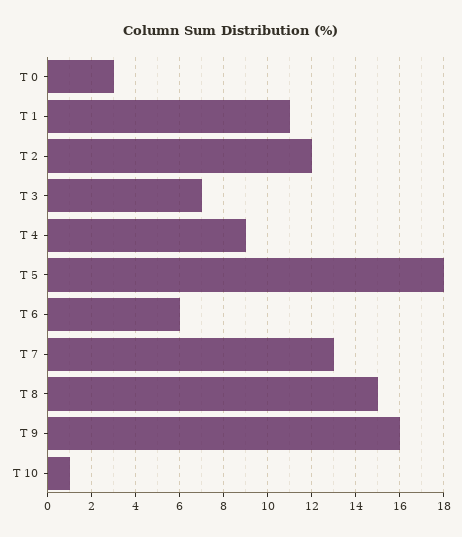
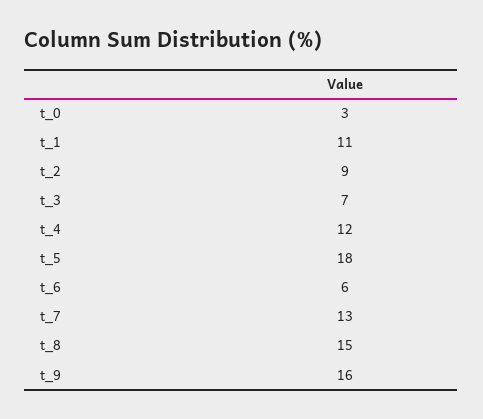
  {
    "T 0": 3,
    "T 1": 11,
-   "T 2": 12,
+   "T 2": 9,
    "T 3": 7,
-   "T 4": 9,
+   "T 4": 12,
    "T 5": 18,
    "T 6": 6,
    "T 7": 13,
    "T 8": 15,
-   "T 9": 16,
+   "T 9": 16
-   "T 10": 1
  }

